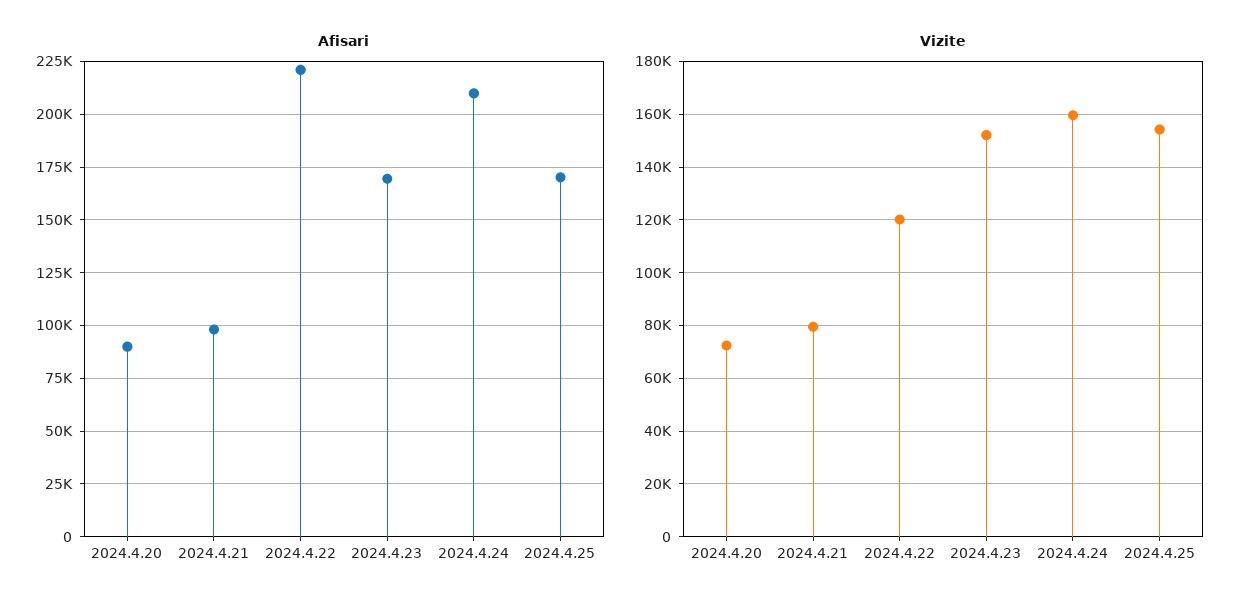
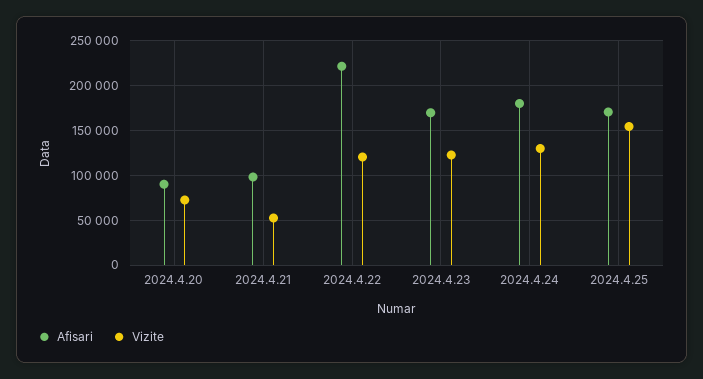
  {
    "Afisari": {
      "2024.4.20": 90000,
      "2024.4.21": 100000,
      "2024.4.22": 220000,
      "2024.4.23": 170000,
-     "2024.4.24": 210000,
+     "2024.4.24": 180000,
      "2024.4.25": 170000
    },
    "Vizite": {
      "2024.4.20": 72500,
-     "2024.4.21": 80000,
+     "2024.4.21": 50000,
      "2024.4.22": 120000,
-     "2024.4.23": 152500,
+     "2024.4.23": 120000,
-     "2024.4.24": 160000,
+     "2024.4.24": 130000,
      "2024.4.25": 155000
    }
  }

